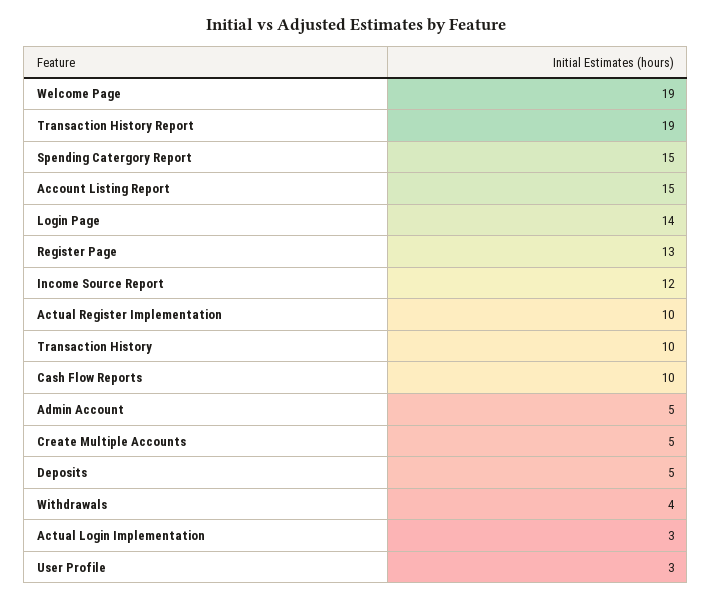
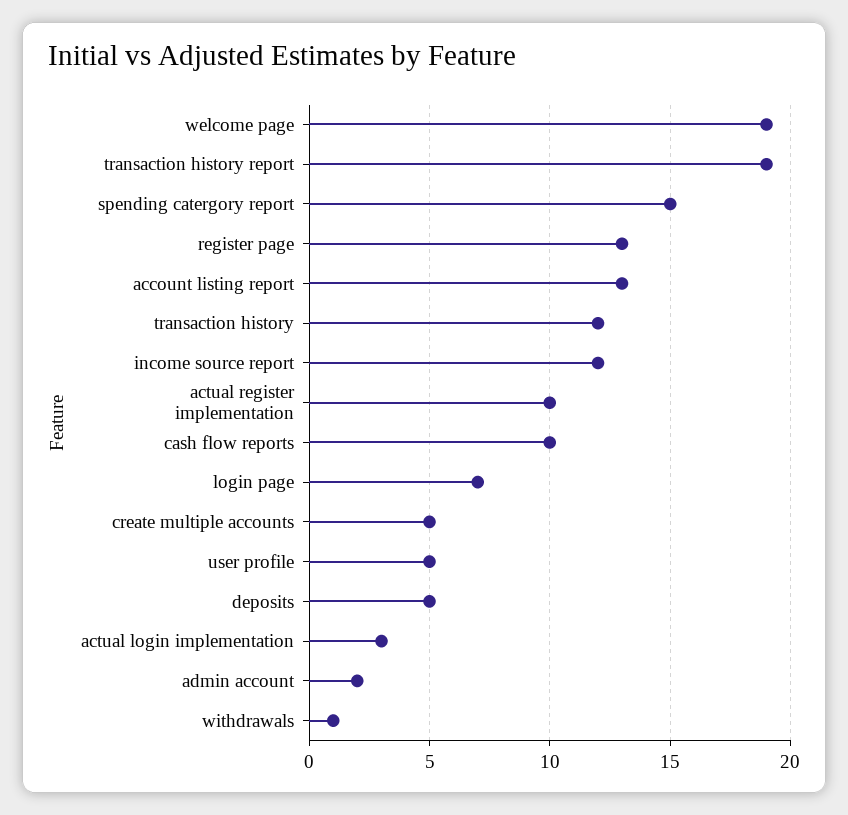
  {
    "Welcome Page": 19,
    "Transaction History Report": 19,
    "Spending Catergory Report": 15,
-   "Account Listing Report": 15,
+   "Account Listing Report": 13,
-   "Login Page": 14,
+   "Login Page": 7,
    "Register Page": 13,
    "Income Source Report": 12,
    "Actual Register Implementation": 10,
-   "Transaction History": 10,
+   "Transaction History": 12,
    "Cash Flow Reports": 10,
-   "Admin Account": 5,
+   "Admin Account": 2,
    "Create Multiple Accounts": 5,
    "Deposits": 5,
-   "Withdrawals": 4,
+   "Withdrawals": 1,
    "Actual Login Implementation": 3,
-   "User Profile": 3
+   "User Profile": 5
  }

